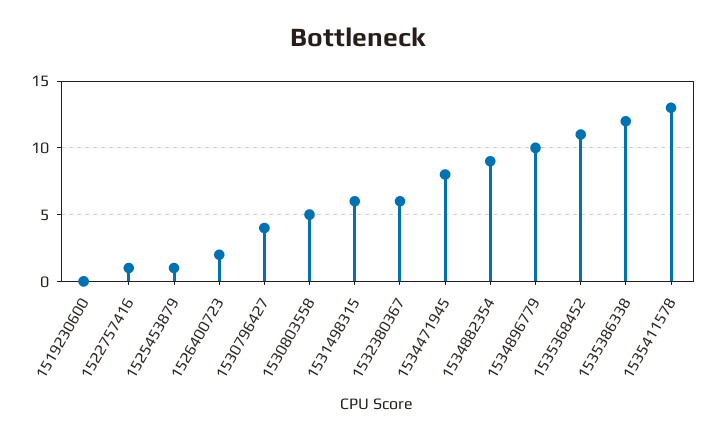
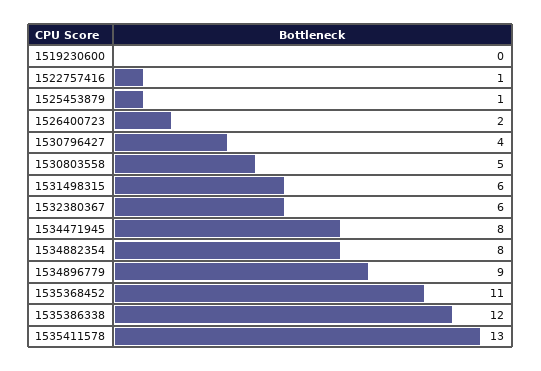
  {
    "1519230600": 0,
    "1522757416": 1,
    "1525453879": 1,
    "1526400723": 2,
    "1530796427": 4,
    "1530803558": 5,
    "1531498315": 6,
    "1532380367": 6,
    "1534471945": 8,
-   "1534882354": 9,
+   "1534882354": 8,
-   "1534896779": 10,
+   "1534896779": 9,
    "1535368452": 11,
    "1535386338": 12,
    "1535411578": 13
  }

